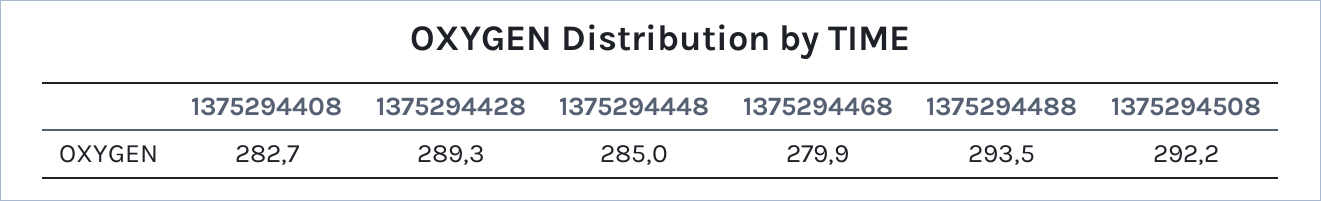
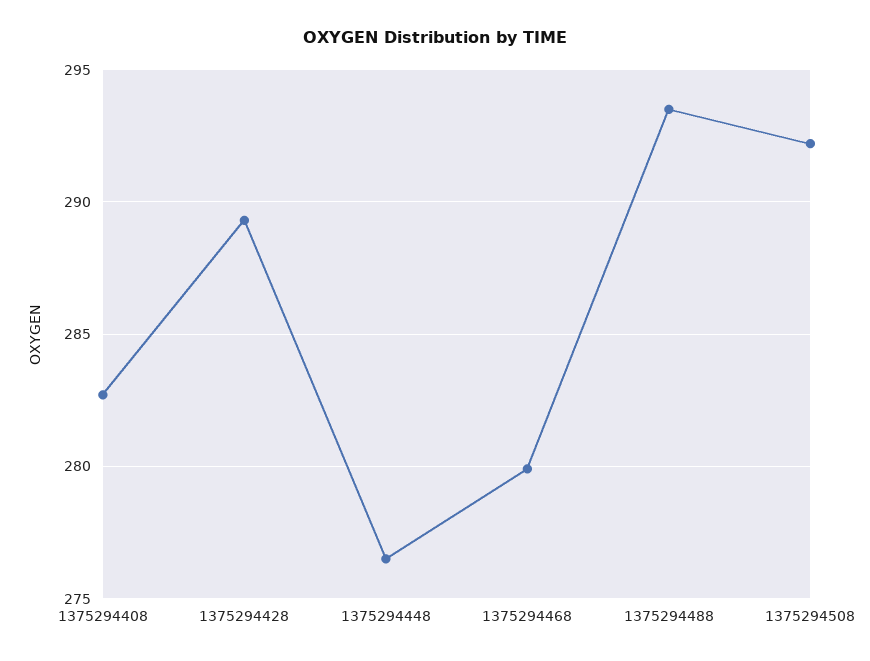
  {
    "1375294408": 282.7,
    "1375294428": 289.3,
-   "1375294448": 285,
+   "1375294448": 276.5,
    "1375294468": 279.9,
    "1375294488": 293.5,
    "1375294508": 292.2
  }

